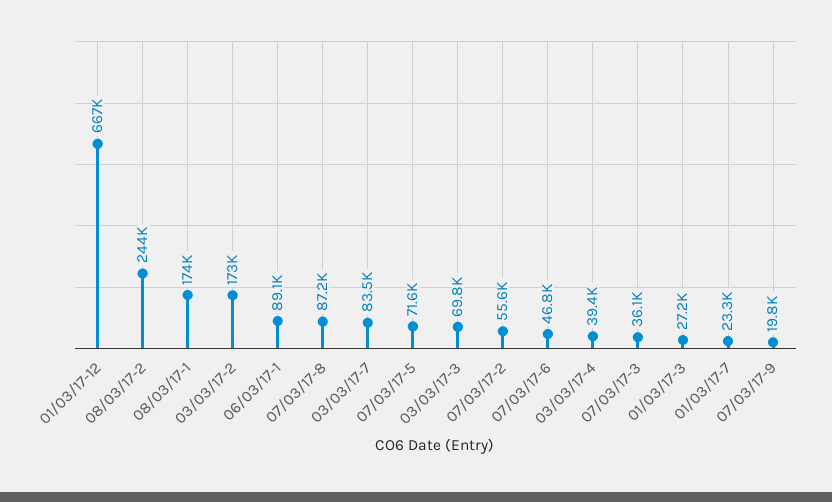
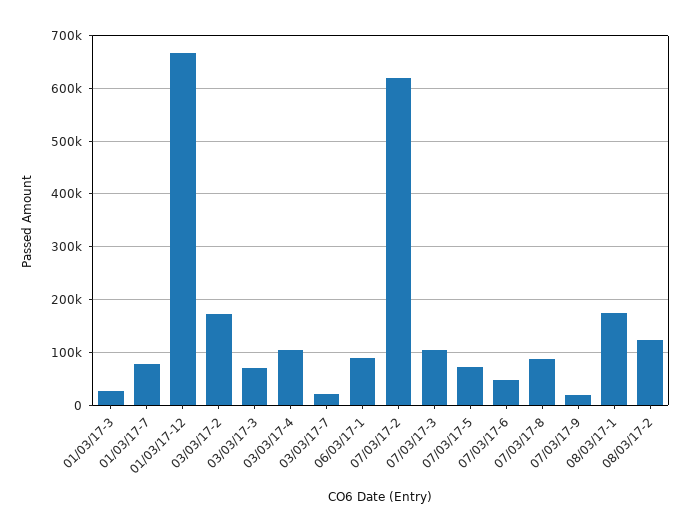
  {
    "01/03/17-12": 667000,
-   "08/03/17-2": 244000,
+   "08/03/17-2": 120000,
    "08/03/17-1": 174000,
    "03/03/17-2": 173000,
    "06/03/17-1": 89100,
    "07/03/17-8": 87200,
-   "03/03/17-7": 83500,
+   "03/03/17-7": 20000,
    "07/03/17-5": 71600,
    "03/03/17-3": 69800,
-   "07/03/17-2": 55600,
+   "07/03/17-2": 620000,
    "07/03/17-6": 46800,
-   "03/03/17-4": 39400,
+   "03/03/17-4": 100000,
-   "07/03/17-3": 36100,
+   "07/03/17-3": 100000,
    "01/03/17-3": 27200,
-   "01/03/17-7": 23300,
+   "01/03/17-7": 80000,
    "07/03/17-9": 19800
  }

